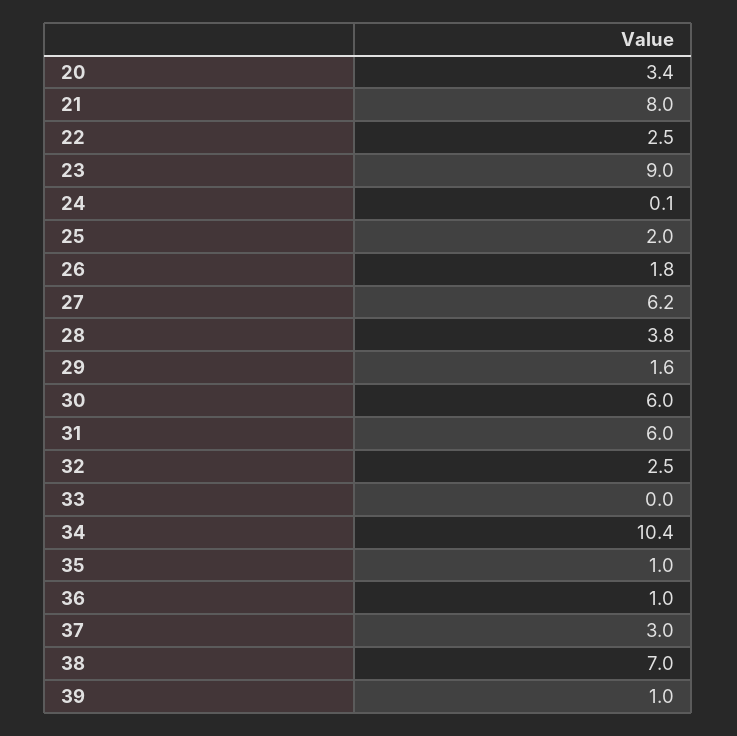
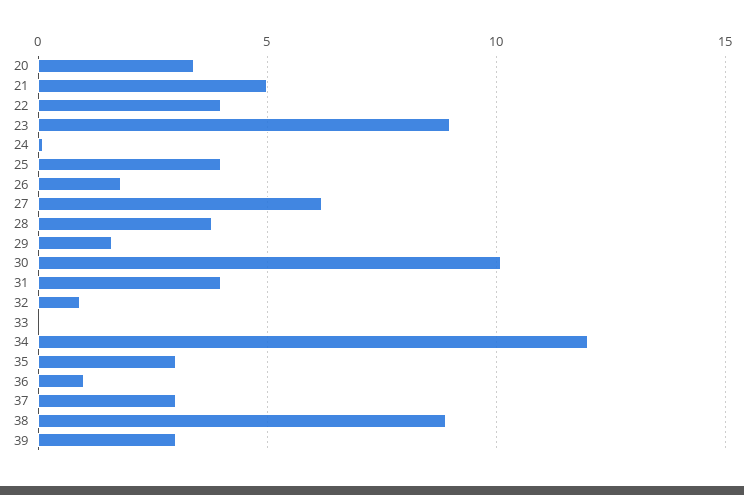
  {
    "20": 3.4,
-   "21": 8,
+   "21": 5,
-   "22": 2.5,
+   "22": 4,
    "23": 9,
    "24": 0.1,
-   "25": 2,
+   "25": 4,
    "26": 1.8,
    "27": 6.2,
    "28": 3.8,
    "29": 1.6,
-   "30": 6,
+   "30": 10,
-   "31": 6,
+   "31": 4,
-   "32": 2.5,
+   "32": 1,
    "33": 0,
-   "34": 10.4,
+   "34": 12,
-   "35": 1,
+   "35": 3,
    "36": 1,
    "37": 3,
-   "38": 7,
+   "38": 9,
-   "39": 1
+   "39": 3
  }

